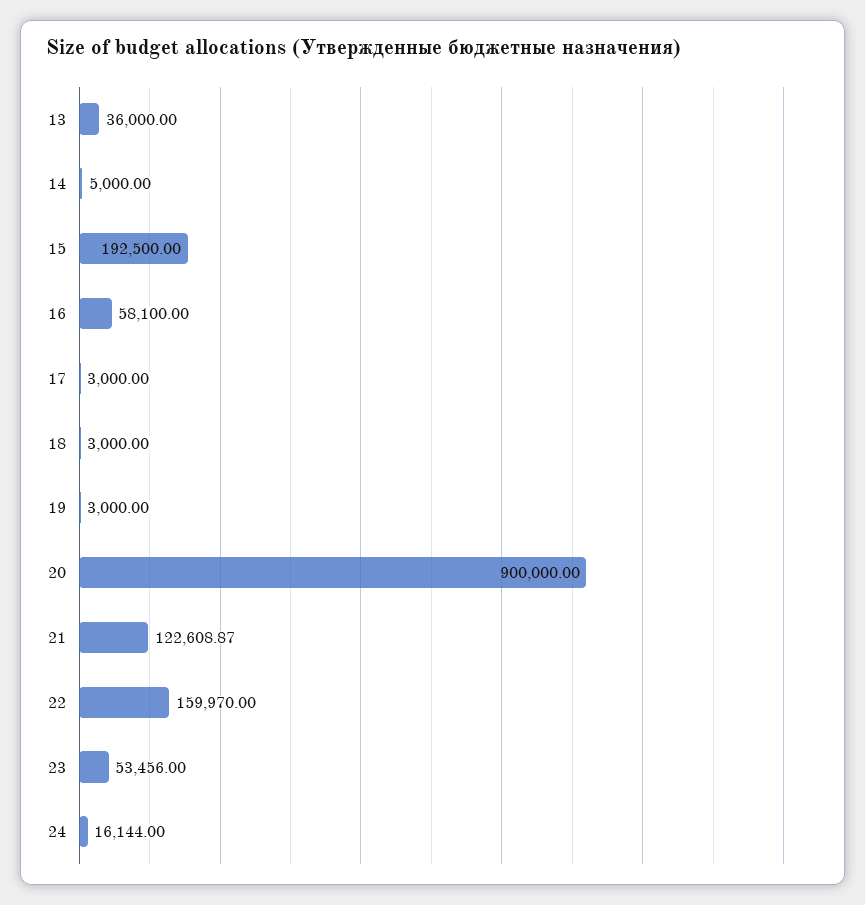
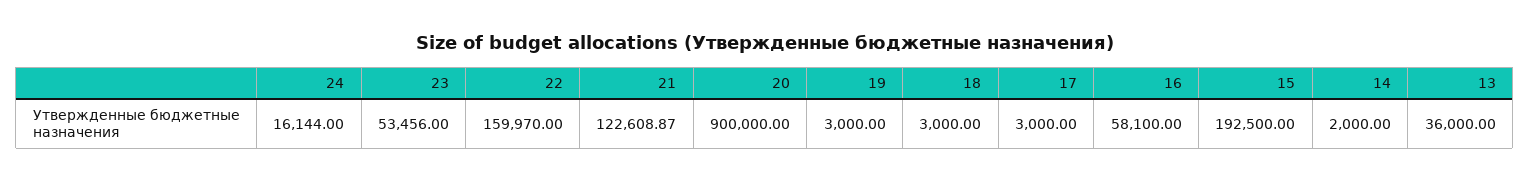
  {
    "13": 36000,
-   "14": 5000,
+   "14": 2000,
    "15": 192500,
    "16": 58100,
    "17": 3000,
    "18": 3000,
    "19": 3000,
    "20": 900000,
    "21": 122608.87,
    "22": 159970,
    "23": 53456,
    "24": 16144
  }

